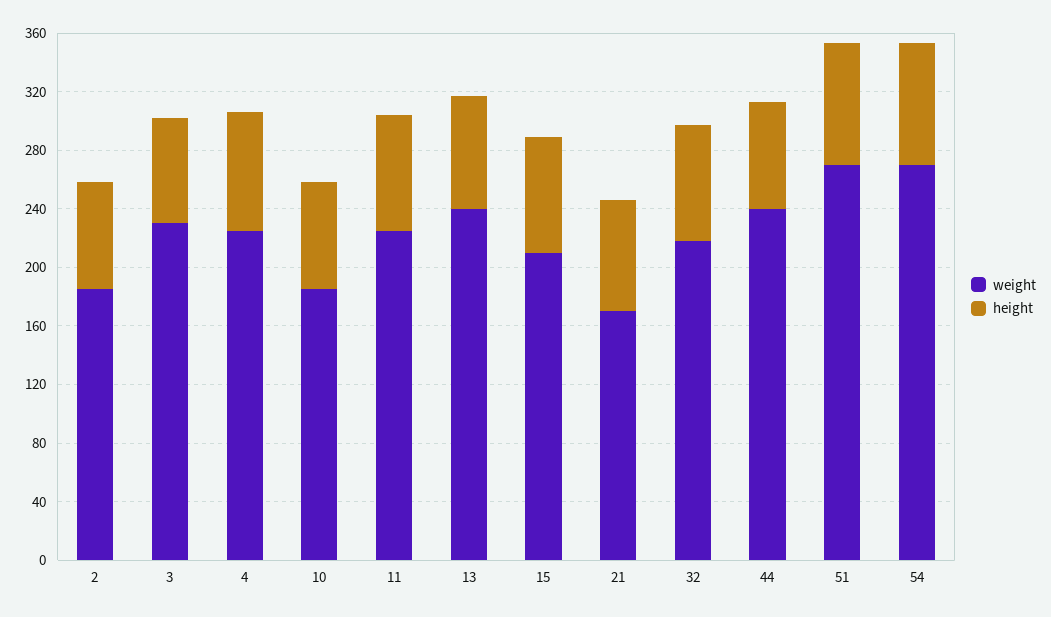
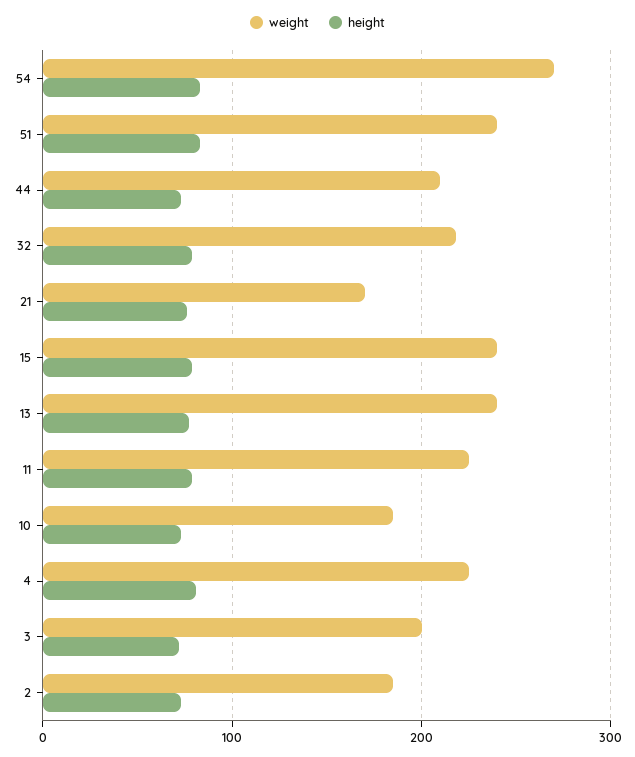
  {
    "weight": {
      "2": 190,
-     "3": 230,
+     "3": 200,
      "4": 230,
      "10": 190,
      "11": 230,
      "13": 240,
-     "15": 210,
+     "15": 240,
      "21": 170,
      "32": 220,
-     "44": 240,
+     "44": 210,
-     "51": 270,
+     "51": 240,
      "54": 270
    },
    "height": {
      "2": 70,
      "3": 70,
      "4": 80,
      "10": 70,
      "11": 80,
      "13": 80,
      "15": 80,
      "21": 80,
      "32": 80,
      "44": 70,
      "51": 80,
      "54": 80
    }
  }

